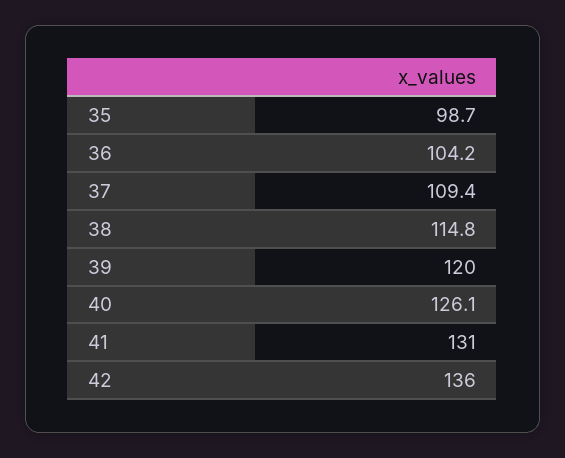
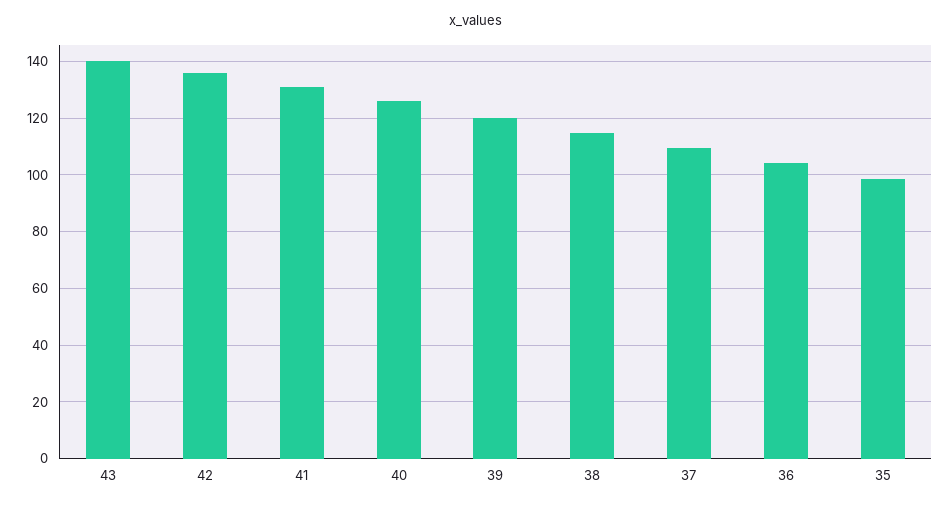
  {
    "35": 98.7,
    "36": 104.2,
    "37": 109.4,
    "38": 114.8,
    "39": 120,
    "40": 126.1,
    "41": 131,
-   "42": 136
+   "42": 136,
+   "43": 140
  }

